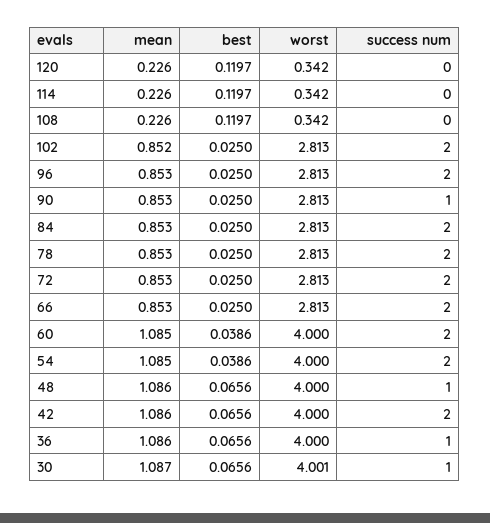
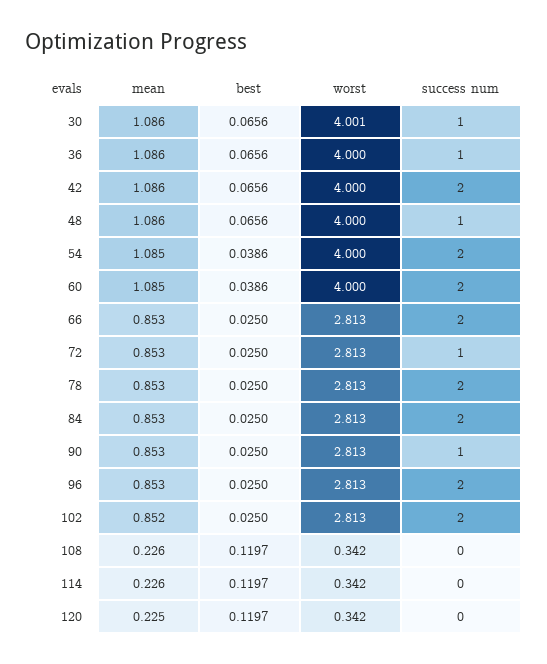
  {
    "mean": {
-     "120": 0.226,
+     "120": 0.225,
      "114": 0.226,
      "108": 0.226,
      "102": 0.852,
      "96": 0.853,
      "90": 0.853,
      "84": 0.853,
      "78": 0.853,
      "72": 0.853,
      "66": 0.853,
      "60": 1.085,
      "54": 1.085,
      "48": 1.086,
      "42": 1.086,
      "36": 1.086,
-     "30": 1.087
+     "30": 1.086
    },
    "best": {
      "120": 0.1197,
      "114": 0.1197,
      "108": 0.1197,
      "102": 0.025,
      "96": 0.025,
      "90": 0.025,
      "84": 0.025,
      "78": 0.025,
      "72": 0.025,
      "66": 0.025,
      "60": 0.0386,
      "54": 0.0386,
      "48": 0.0656,
      "42": 0.0656,
      "36": 0.0656,
      "30": 0.0656
    },
    "worst": {
      "120": 0.342,
      "114": 0.342,
      "108": 0.342,
      "102": 2.813,
      "96": 2.813,
      "90": 2.813,
      "84": 2.813,
      "78": 2.813,
      "72": 2.813,
      "66": 2.813,
      "60": 4,
      "54": 4,
      "48": 4,
      "42": 4,
      "36": 4,
      "30": 4.001
    },
    "success num": {
      "120": 0,
      "114": 0,
      "108": 0,
      "102": 2,
      "96": 2,
      "90": 1,
      "84": 2,
      "78": 2,
-     "72": 2,
+     "72": 1,
      "66": 2,
      "60": 2,
      "54": 2,
      "48": 1,
      "42": 2,
      "36": 1,
      "30": 1
    }
  }

